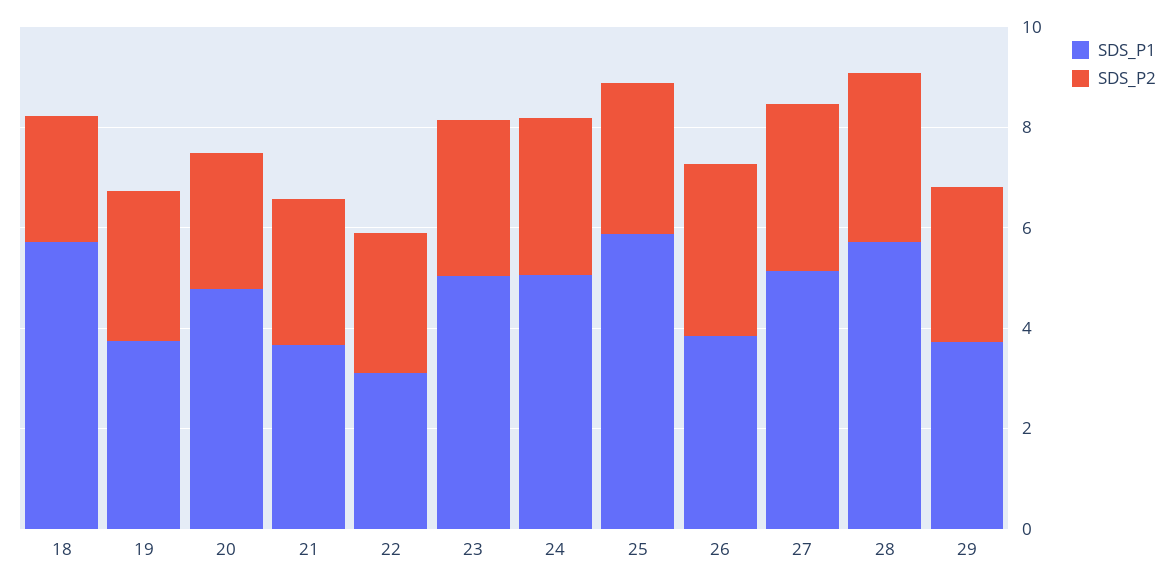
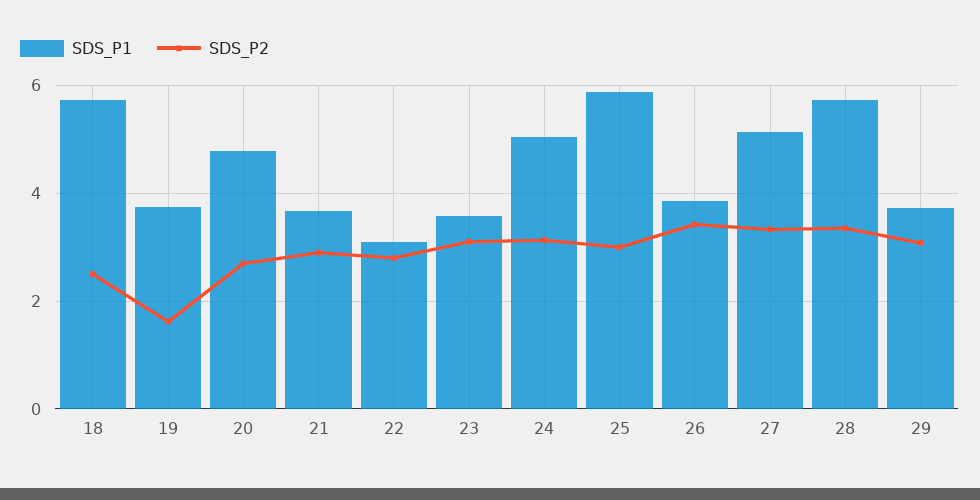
  {
    "SDS_P1": {
      "18": 5.8,
      "19": 3.8,
      "20": 4.8,
      "21": 3.6,
      "22": 3.2,
-     "23": 5,
+     "23": 3.6,
      "24": 5,
      "25": 5.8,
      "26": 3.8,
      "27": 5.2,
      "28": 5.8,
      "29": 3.8
    },
    "SDS_P2": {
      "18": 2.6,
-     "19": 3,
+     "19": 1.6,
      "20": 2.8,
      "21": 3,
      "22": 2.8,
      "23": 3.2,
      "24": 3.2,
      "25": 3,
      "26": 3.4,
      "27": 3.4,
      "28": 3.4,
      "29": 3
    }
  }

